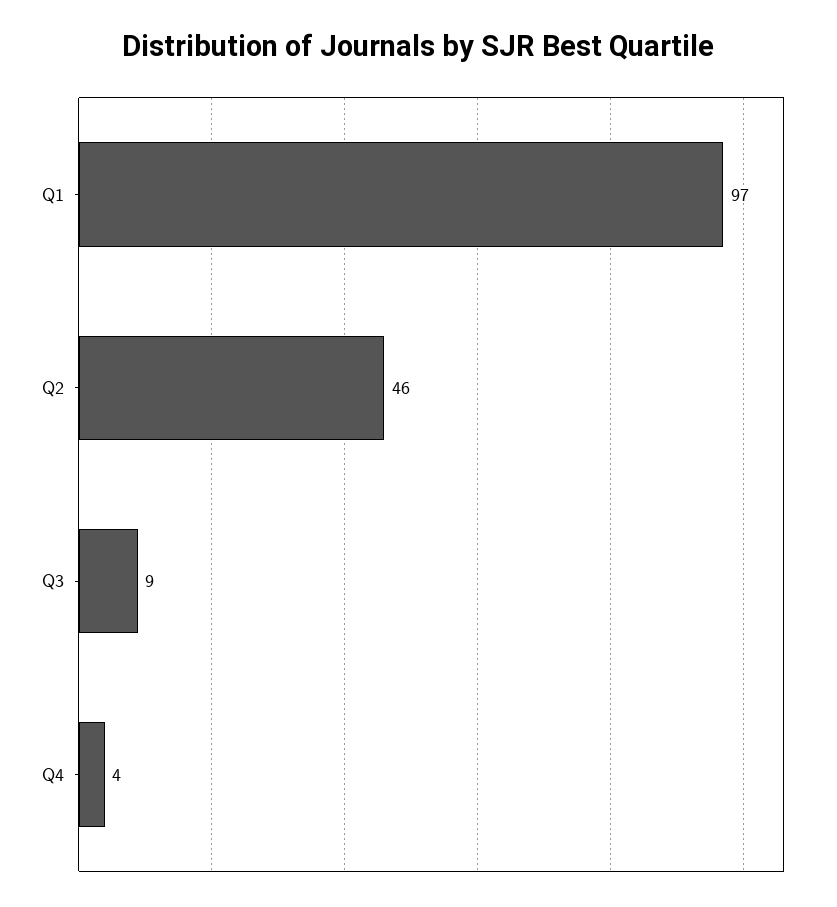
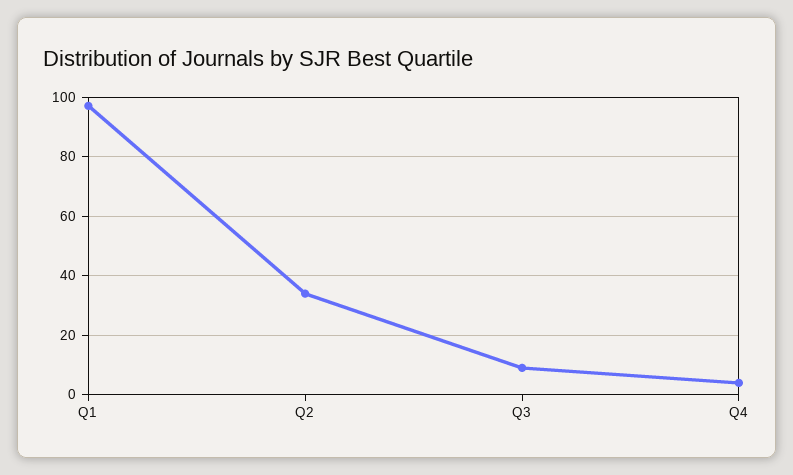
  {
    "Q1": 97,
-   "Q2": 46,
+   "Q2": 35,
    "Q3": 9,
    "Q4": 4
  }

